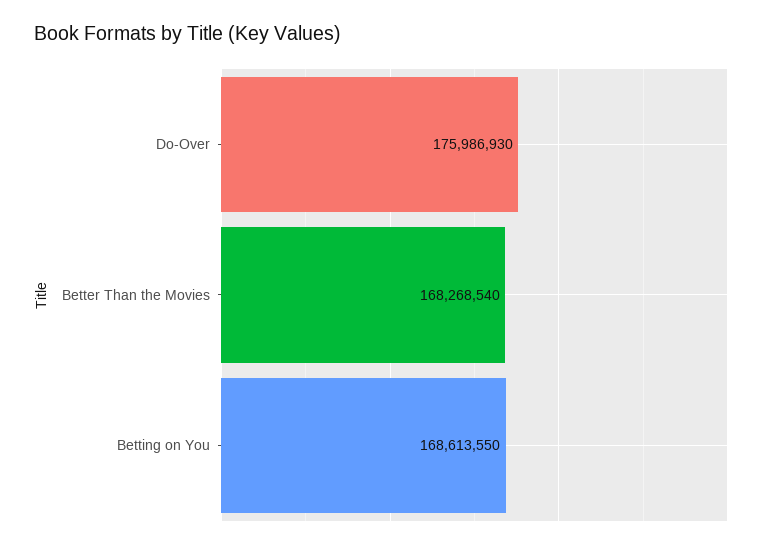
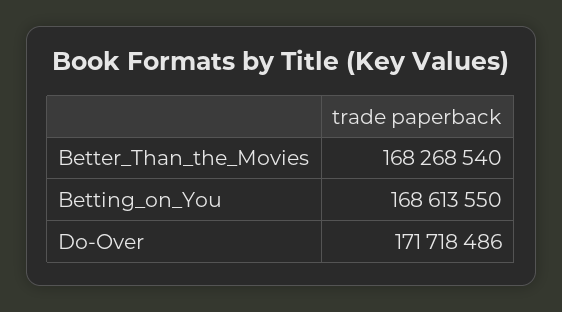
  {
-   "Do-Over": 175986930,
+   "Do-Over": 171718486,
    "Better Than the Movies": 168268540,
    "Betting on You": 168613550
  }

